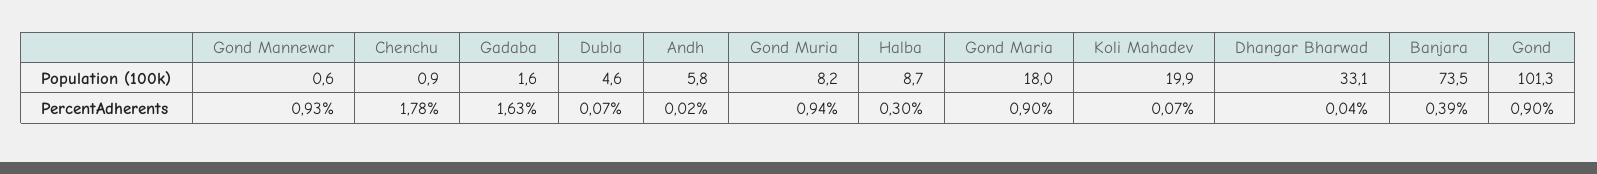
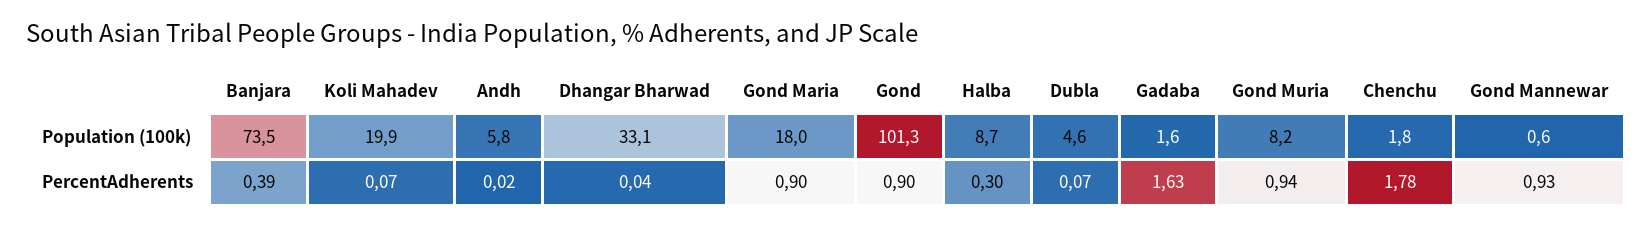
  {
    "Gond Mannewar": {
      "Population (100k)": 0.6,
      "PercentAdherents": 0.93
    },
    "Chenchu": {
-     "Population (100k)": 0.9,
+     "Population (100k)": 1.8,
      "PercentAdherents": 1.78
    },
    "Gadaba": {
      "Population (100k)": 1.6,
      "PercentAdherents": 1.63
    },
    "Dubla": {
      "Population (100k)": 4.6,
      "PercentAdherents": 0.07
    },
    "Andh": {
      "Population (100k)": 5.8,
      "PercentAdherents": 0.02
    },
    "Gond Muria": {
      "Population (100k)": 8.2,
      "PercentAdherents": 0.94
    },
    "Halba": {
      "Population (100k)": 8.7,
      "PercentAdherents": 0.3
    },
    "Gond Maria": {
      "Population (100k)": 18,
      "PercentAdherents": 0.9
    },
    "Koli Mahadev": {
      "Population (100k)": 19.9,
      "PercentAdherents": 0.07
    },
    "Dhangar Bharwad": {
      "Population (100k)": 33.1,
      "PercentAdherents": 0.04
    },
    "Banjara": {
      "Population (100k)": 73.5,
      "PercentAdherents": 0.39
    },
    "Gond": {
      "Population (100k)": 101.3,
      "PercentAdherents": 0.9
    }
  }

